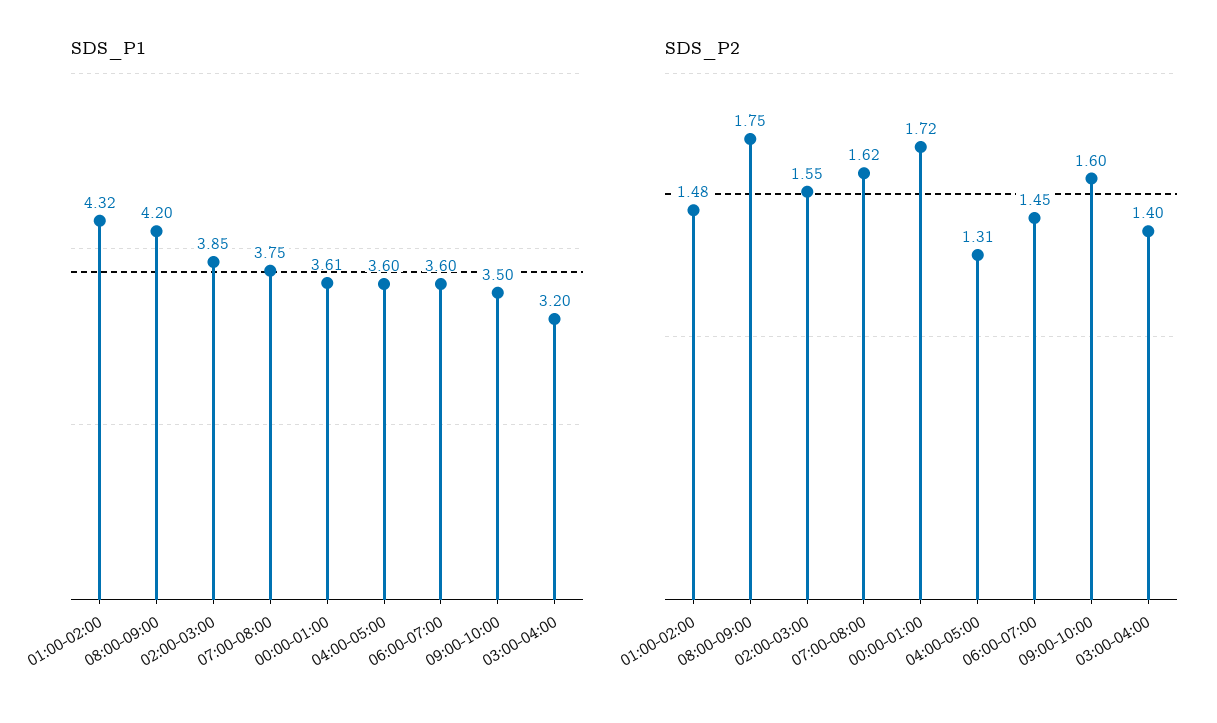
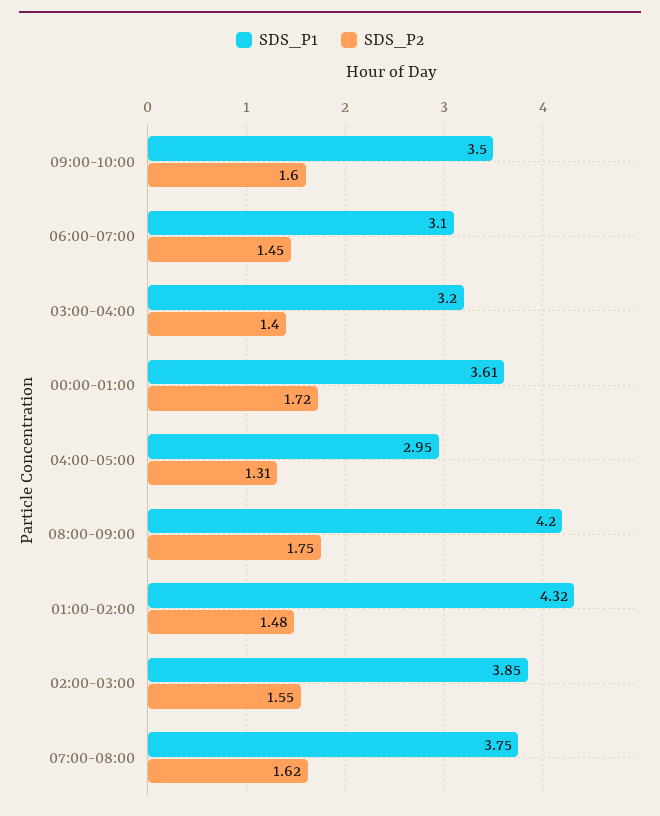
  {
    "SDS_P1": {
      "01:00-02:00": 4.32,
      "08:00-09:00": 4.2,
      "02:00-03:00": 3.85,
      "07:00-08:00": 3.75,
      "00:00-01:00": 3.61,
-     "04:00-05:00": 3.6,
+     "04:00-05:00": 2.95,
-     "06:00-07:00": 3.6,
+     "06:00-07:00": 3.1,
      "09:00-10:00": 3.5,
      "03:00-04:00": 3.2
    },
    "SDS_P2": {
      "01:00-02:00": 1.48,
      "08:00-09:00": 1.75,
      "02:00-03:00": 1.55,
      "07:00-08:00": 1.62,
      "00:00-01:00": 1.72,
      "04:00-05:00": 1.31,
      "06:00-07:00": 1.45,
      "09:00-10:00": 1.6,
      "03:00-04:00": 1.4
    }
  }

